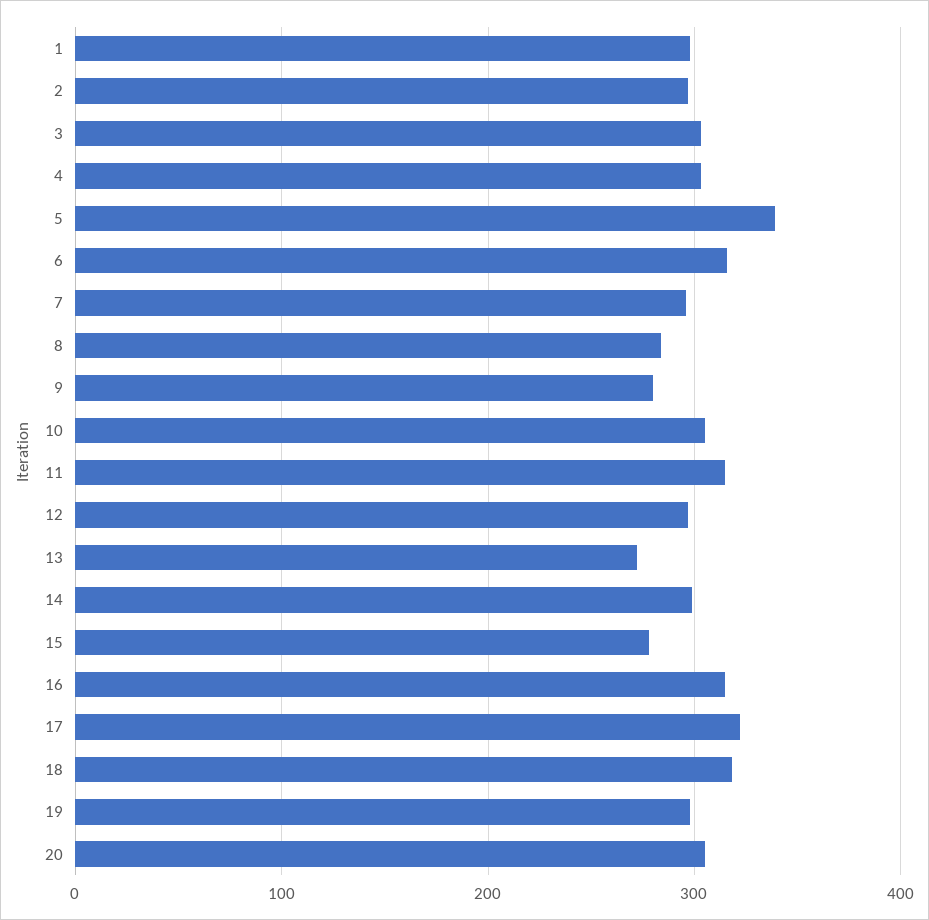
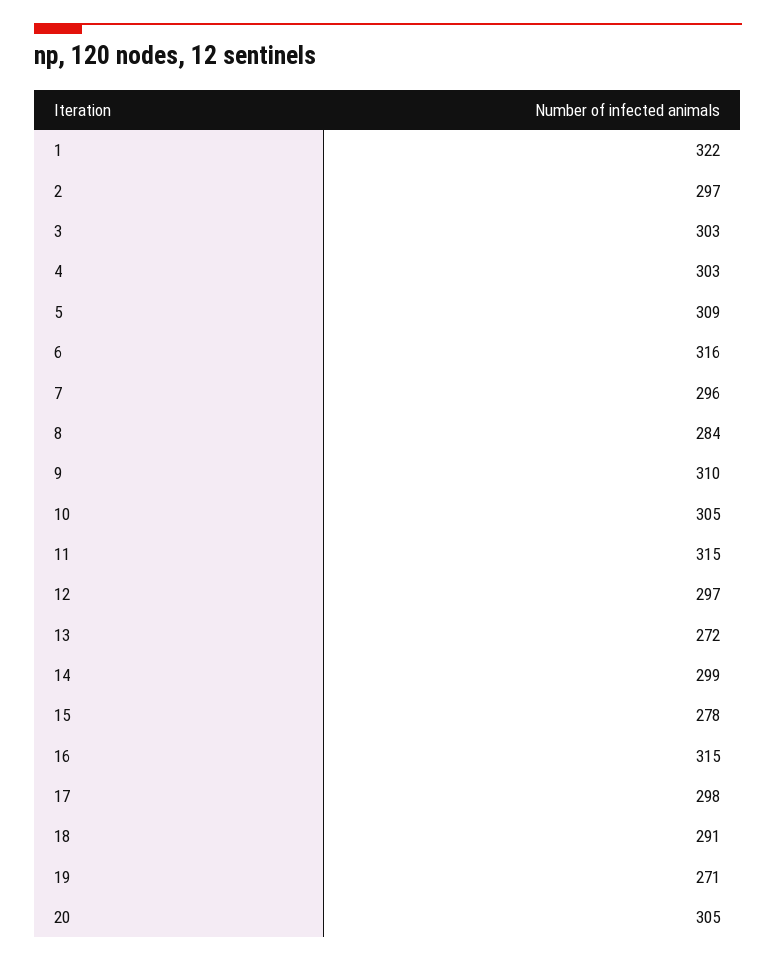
  {
-   "1": 300,
+   "1": 322,
    "2": 297,
    "3": 303,
    "4": 303,
-   "5": 340,
+   "5": 309,
    "6": 316,
    "7": 296,
    "8": 284,
-   "9": 280,
+   "9": 310,
    "10": 305,
    "11": 315,
    "12": 297,
    "13": 272,
    "14": 299,
    "15": 278,
    "16": 315,
-   "17": 320,
+   "17": 298,
-   "18": 320,
+   "18": 291,
-   "19": 300,
+   "19": 271,
    "20": 305
  }

